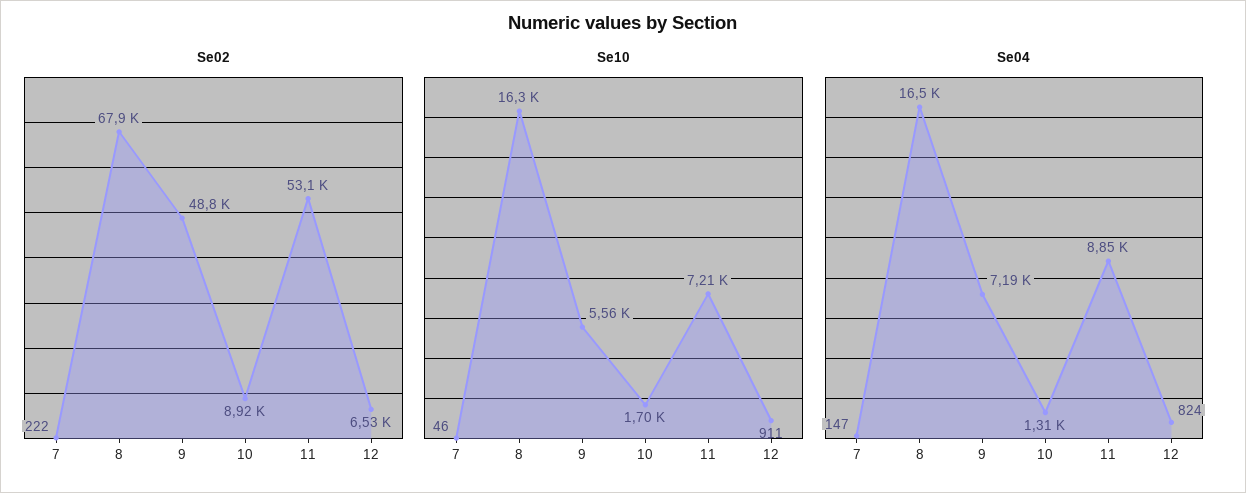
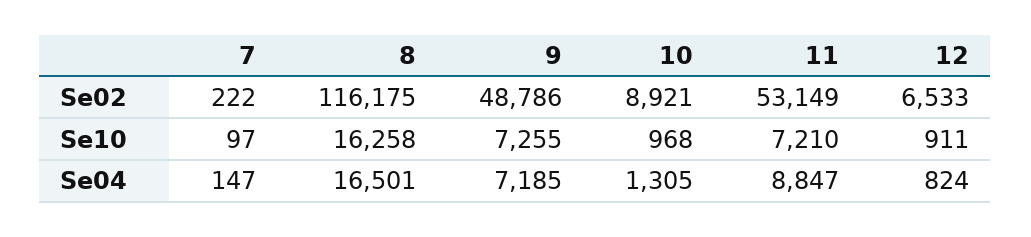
  {
    "Se02": {
      "7": 222,
-     "8": 67900,
+     "8": 116175,
      "9": 48786,
      "10": 8921,
      "11": 53149,
      "12": 6533
    },
    "Se10": {
-     "7": 46,
+     "7": 97,
      "8": 16258,
-     "9": 5560,
+     "9": 7255,
-     "10": 1700,
+     "10": 968,
      "11": 7210,
      "12": 911
    },
    "Se04": {
      "7": 147,
      "8": 16501,
      "9": 7185,
      "10": 1305,
      "11": 8847,
      "12": 824
    }
  }

